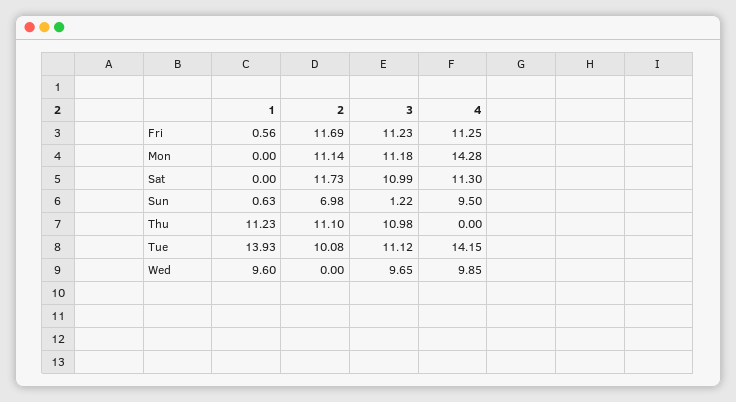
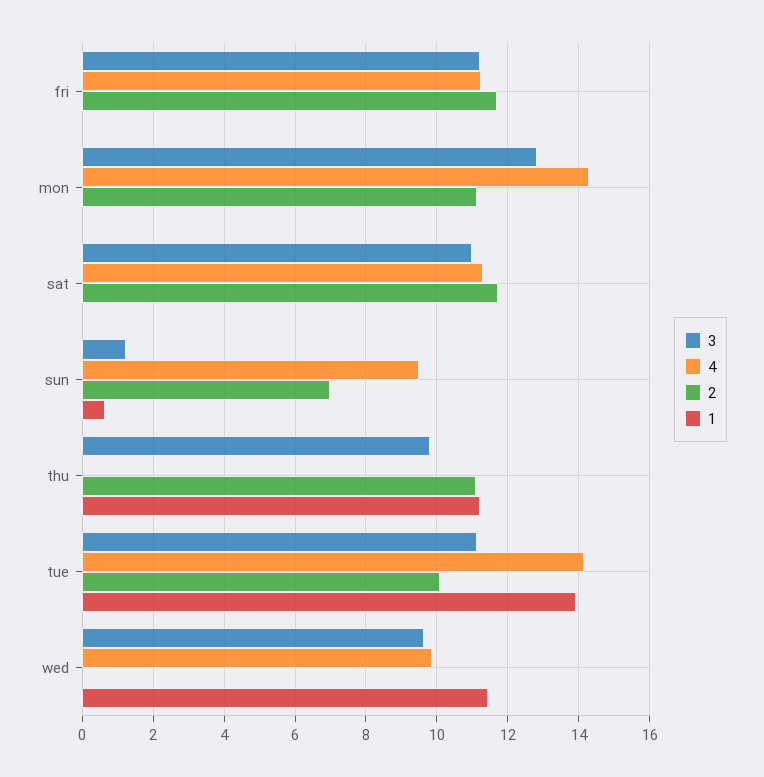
  {
    "1": {
-     "Fri": 0.56,
+     "Fri": 0,
      "Mon": 0,
      "Sat": 0,
      "Sun": 0.63,
      "Thu": 11.23,
      "Tue": 13.93,
-     "Wed": 9.6
+     "Wed": 11.4
    },
    "2": {
      "Fri": 11.69,
      "Mon": 11.14,
      "Sat": 11.73,
      "Sun": 6.98,
      "Thu": 11.1,
      "Tue": 10.08,
      "Wed": 0
    },
    "3": {
      "Fri": 11.23,
-     "Mon": 11.18,
+     "Mon": 12.8,
      "Sat": 10.99,
      "Sun": 1.22,
-     "Thu": 10.98,
+     "Thu": 9.8,
      "Tue": 11.12,
      "Wed": 9.65
    },
    "4": {
      "Fri": 11.25,
      "Mon": 14.28,
      "Sat": 11.3,
      "Sun": 9.5,
      "Thu": 0,
      "Tue": 14.15,
      "Wed": 9.85
    }
  }

